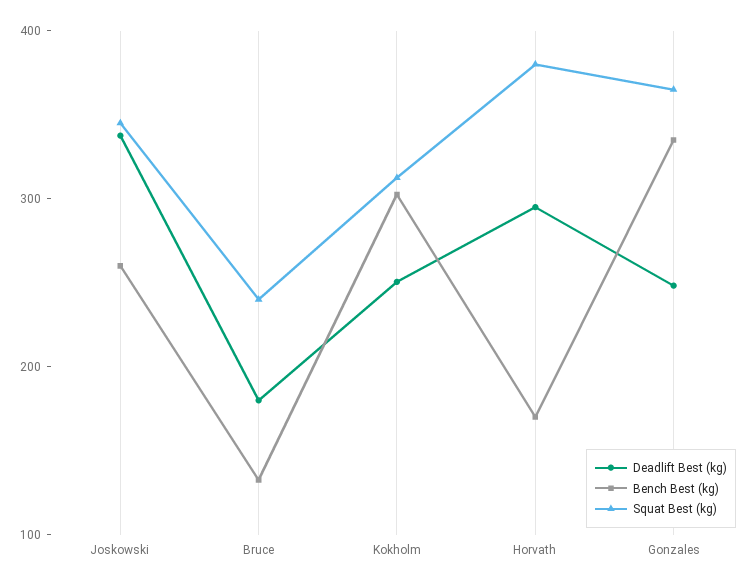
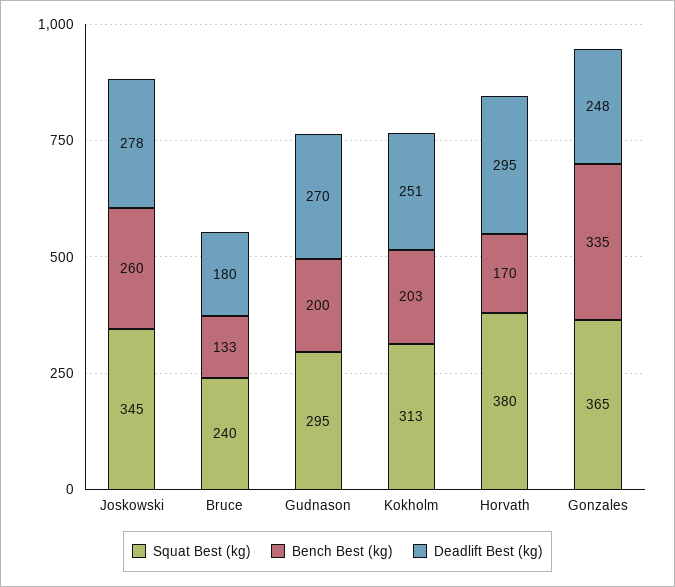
  {
    "Deadlift Best (kg)": {
-     "Joskowski": 340,
+     "Joskowski": 278,
      "Bruce": 180,
      "Kokholm": 251,
      "Horvath": 295,
-     "Gonzales": 248
+     "Gonzales": 248,
+     "Gudnason": 270
    },
    "Bench Best (kg)": {
      "Joskowski": 260,
      "Bruce": 133,
-     "Kokholm": 300,
+     "Kokholm": 203,
      "Horvath": 170,
-     "Gonzales": 335
+     "Gonzales": 335,
+     "Gudnason": 200
    },
    "Squat Best (kg)": {
      "Joskowski": 345,
      "Bruce": 240,
      "Kokholm": 313,
      "Horvath": 380,
-     "Gonzales": 365
+     "Gonzales": 365,
+     "Gudnason": 295
    }
  }

